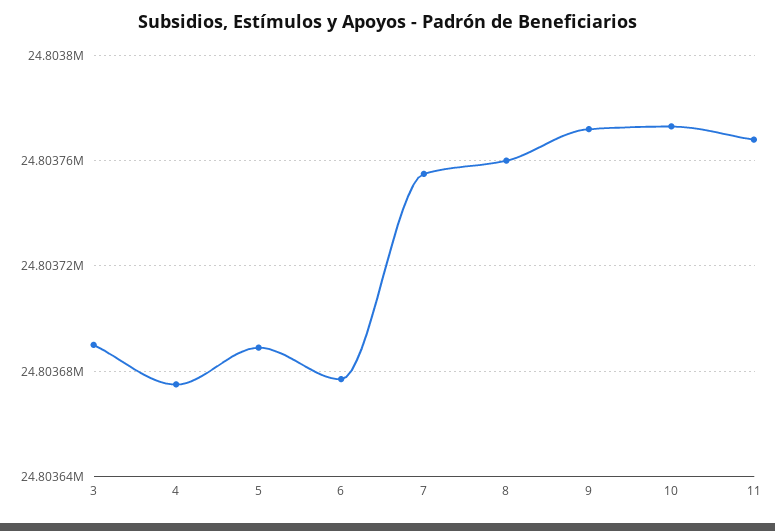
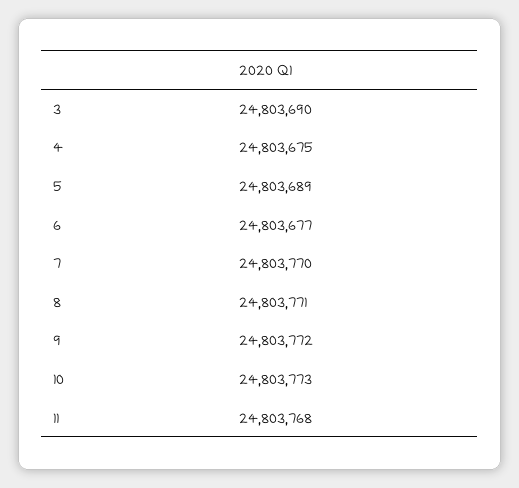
  {
    "3": 24803690,
    "4": 24803675,
    "5": 24803689,
    "6": 24803677,
-   "7": 24803755,
+   "7": 24803770,
-   "8": 24803760,
+   "8": 24803771,
    "9": 24803772,
    "10": 24803773,
    "11": 24803768
  }

